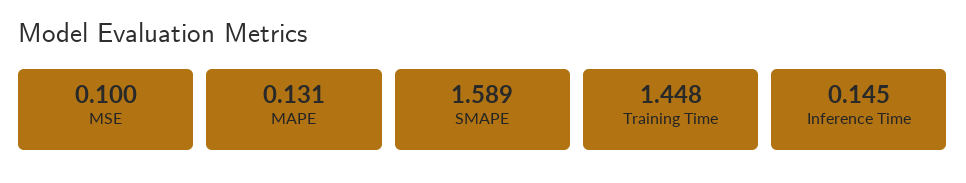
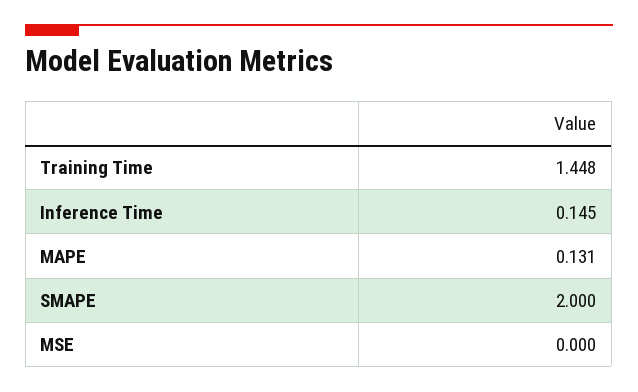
  {
-   "MSE": 0.1,
+   "MSE": 0,
    "MAPE": 0.131,
-   "SMAPE": 1.589,
+   "SMAPE": 2,
    "Training Time": 1.448,
    "Inference Time": 0.145
  }

